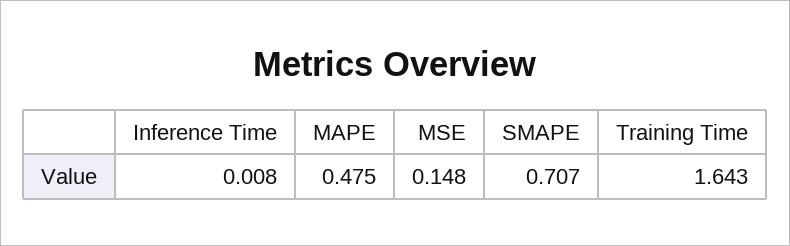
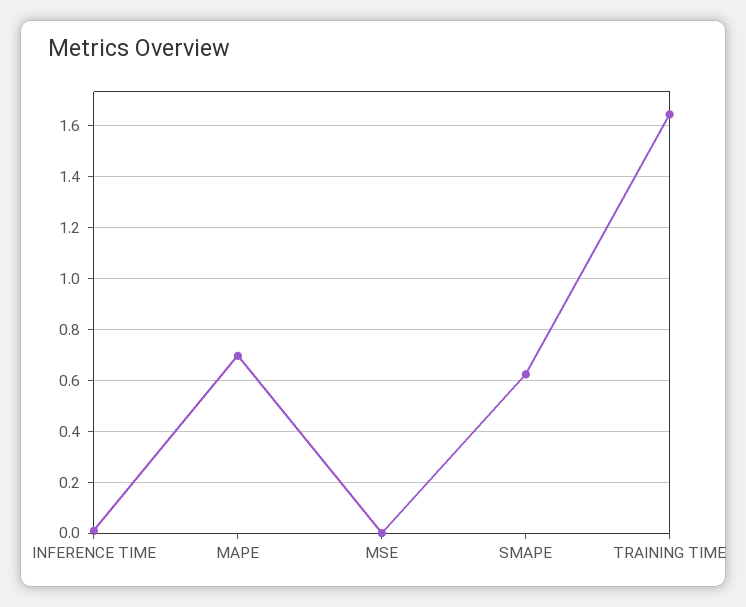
  {
    "Inference Time": 0.008,
-   "MAPE": 0.475,
+   "MAPE": 0.7,
-   "MSE": 0.148,
+   "MSE": 0,
-   "SMAPE": 0.707,
+   "SMAPE": 0.625,
    "Training Time": 1.643
  }

